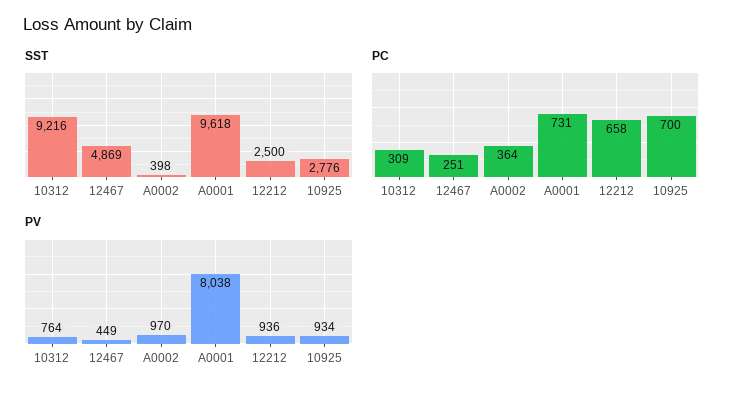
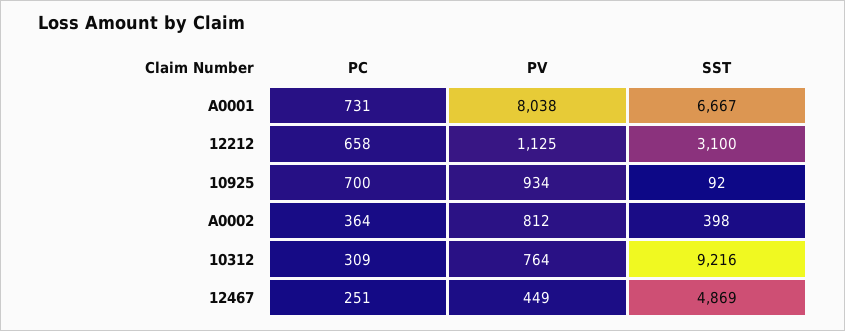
  {
    "SST": {
      "10312": 9216,
      "12467": 4869,
      "A0002": 398,
-     "A0001": 9618,
+     "A0001": 6667,
-     "12212": 2500,
+     "12212": 3100,
-     "10925": 2776
+     "10925": 92
    },
    "PC": {
      "10312": 309,
      "12467": 251,
      "A0002": 364,
      "A0001": 731,
      "12212": 658,
      "10925": 700
    },
    "PV": {
      "10312": 764,
      "12467": 449,
-     "A0002": 970,
+     "A0002": 812,
      "A0001": 8038,
-     "12212": 936,
+     "12212": 1125,
      "10925": 934
    }
  }

